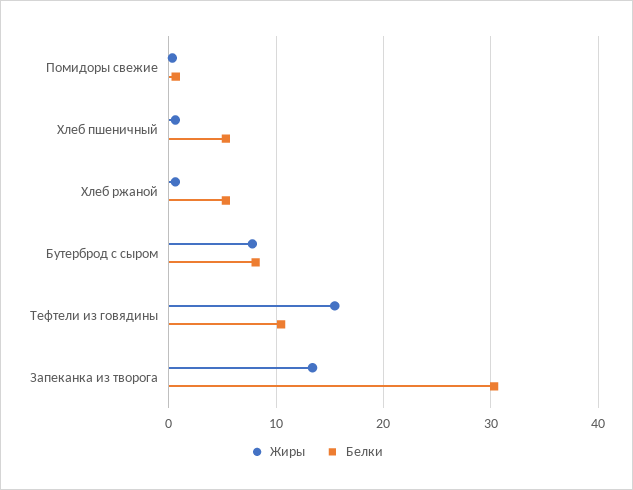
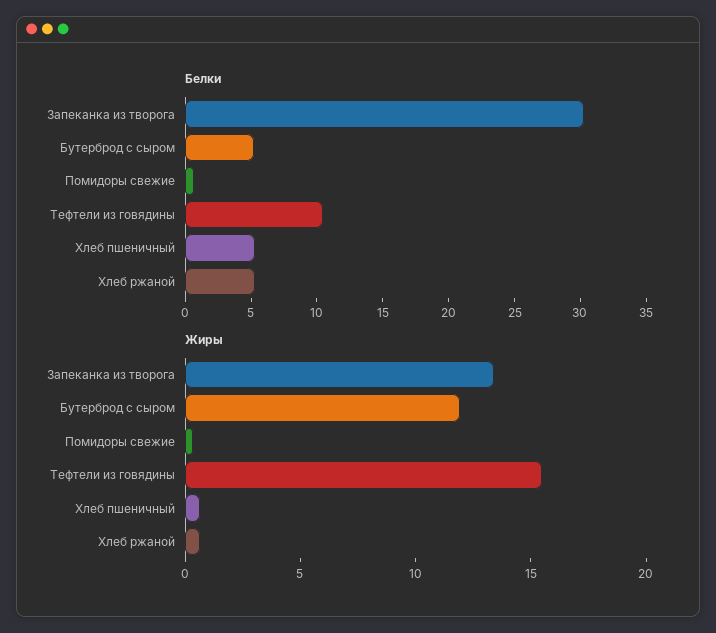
  {
    "Жиры": {
      "Помидоры свежие": 0,
      "Хлеб пшеничный": 1,
      "Хлеб ржаной": 1,
-     "Бутерброд с сыром": 8,
+     "Бутерброд с сыром": 12,
      "Тефтели из говядины": 15,
      "Запеканка из творога": 13
    },
    "Белки": {
      "Помидоры свежие": 1,
      "Хлеб пшеничный": 5,
      "Хлеб ржаной": 5,
-     "Бутерброд с сыром": 8,
+     "Бутерброд с сыром": 5,
      "Тефтели из говядины": 10,
      "Запеканка из творога": 30
    }
  }

